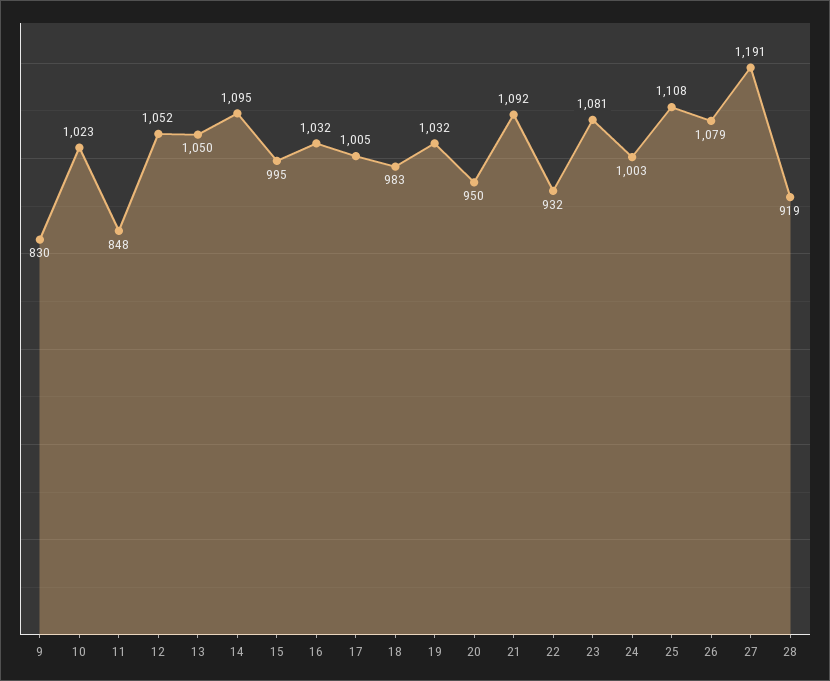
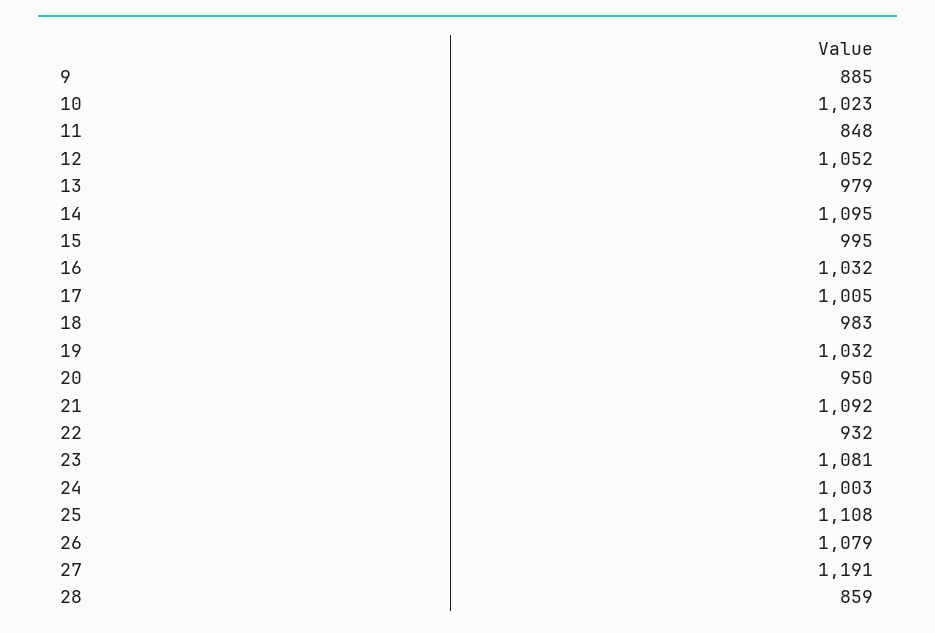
  {
-   "9": 830,
+   "9": 885,
    "10": 1023,
    "11": 848,
    "12": 1052,
-   "13": 1050,
+   "13": 979,
    "14": 1095,
    "15": 995,
    "16": 1032,
    "17": 1005,
    "18": 983,
    "19": 1032,
    "20": 950,
    "21": 1092,
    "22": 932,
    "23": 1081,
    "24": 1003,
    "25": 1108,
    "26": 1079,
    "27": 1191,
-   "28": 919
+   "28": 859
  }

